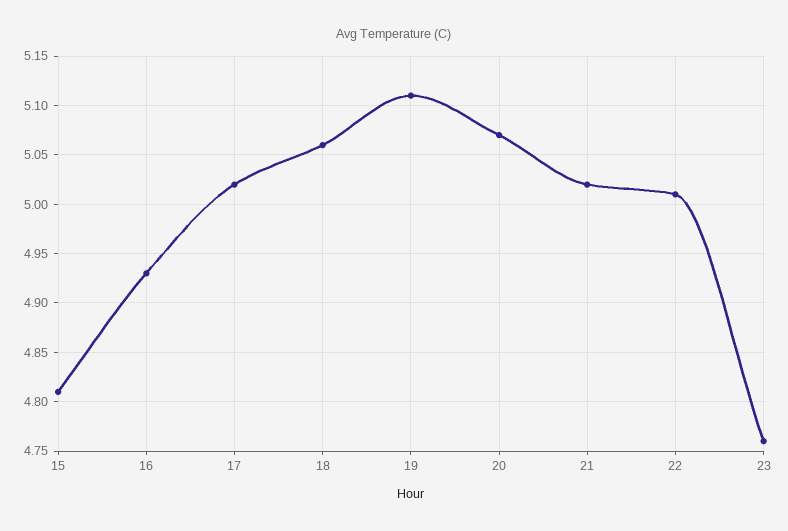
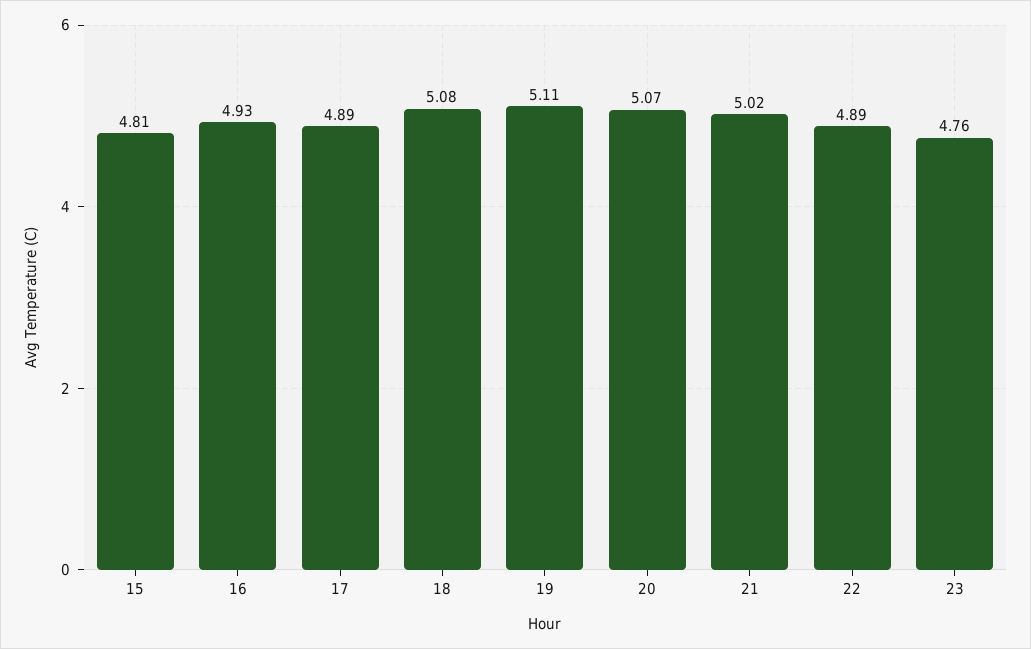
  {
    "15": 4.81,
    "16": 4.93,
-   "17": 5.02,
+   "17": 4.89,
-   "18": 5.06,
+   "18": 5.08,
    "19": 5.11,
    "20": 5.07,
    "21": 5.02,
-   "22": 5.01,
+   "22": 4.89,
    "23": 4.76
  }

